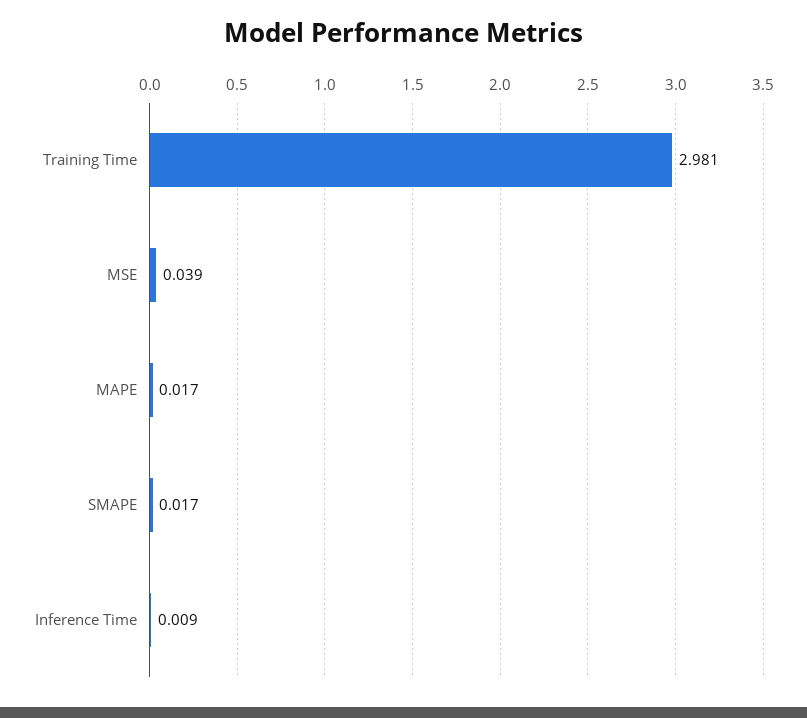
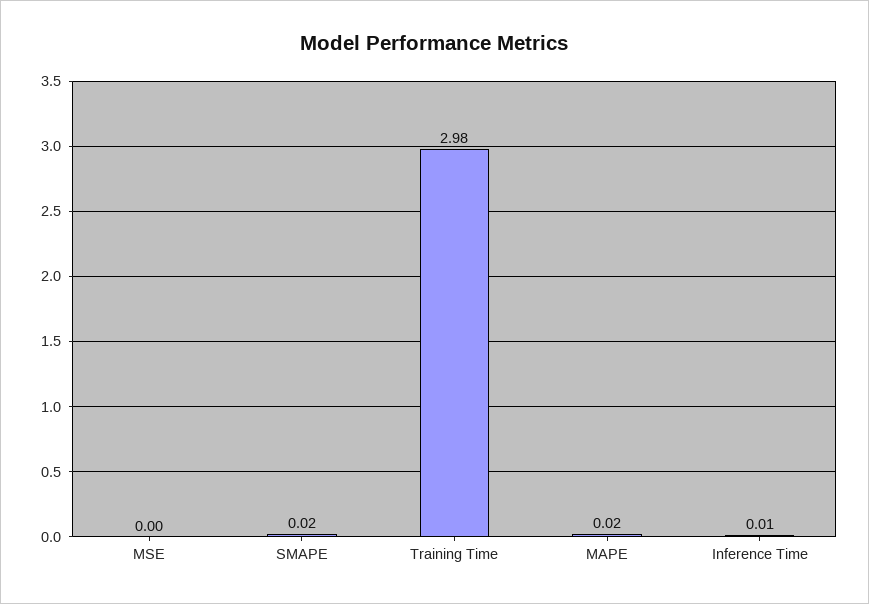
  {
    "Training Time": 2.981,
-   "MSE": 0.039,
+   "MSE": 0,
    "MAPE": 0.017,
    "SMAPE": 0.017,
    "Inference Time": 0.009
  }

